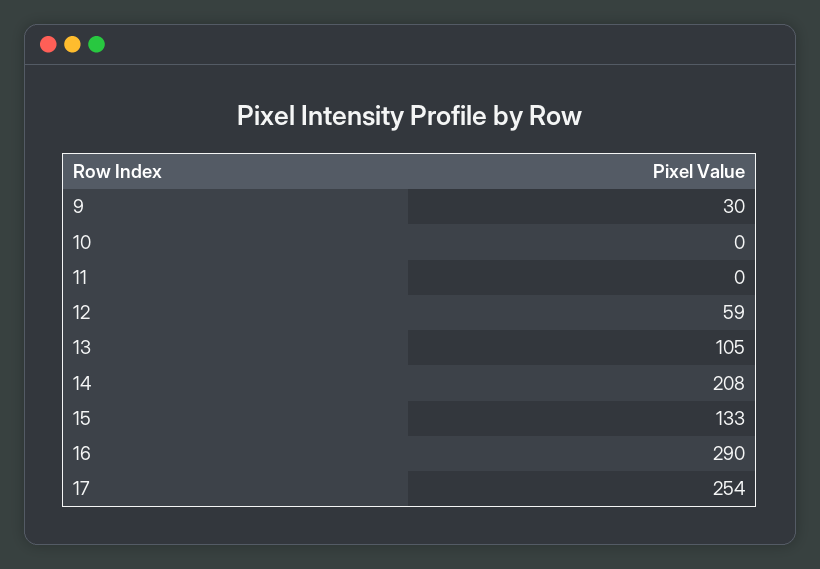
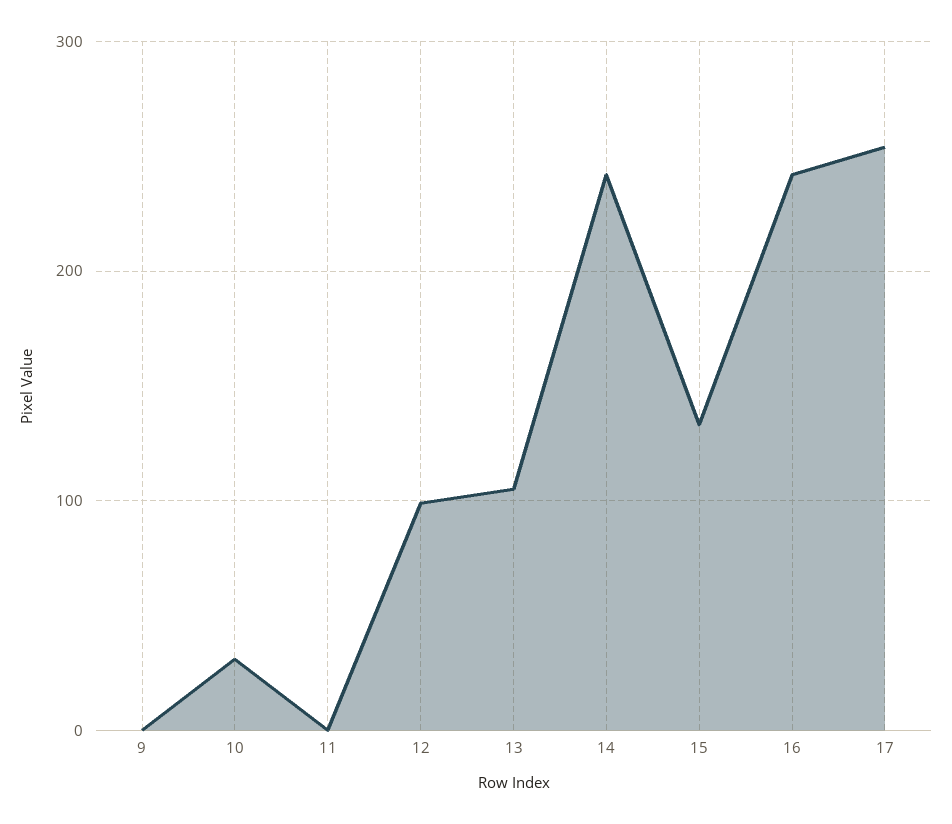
  {
-   "9": 30,
+   "9": 0,
-   "10": 0,
+   "10": 30,
    "11": 0,
-   "12": 59,
+   "12": 100,
    "13": 105,
-   "14": 208,
+   "14": 240,
    "15": 133,
-   "16": 290,
+   "16": 240,
    "17": 254
  }

